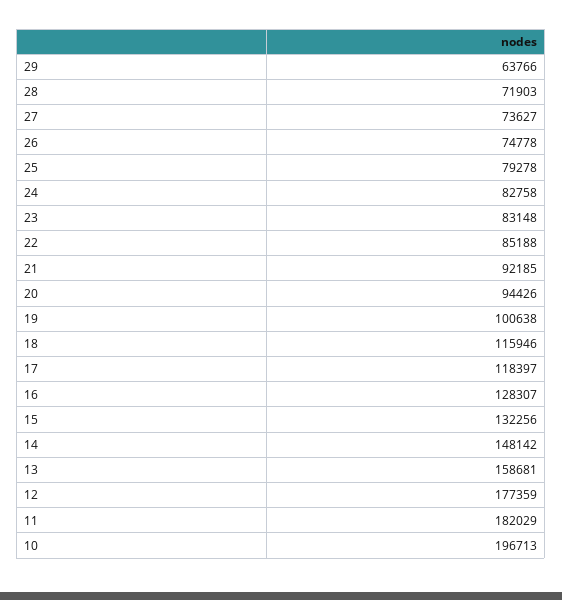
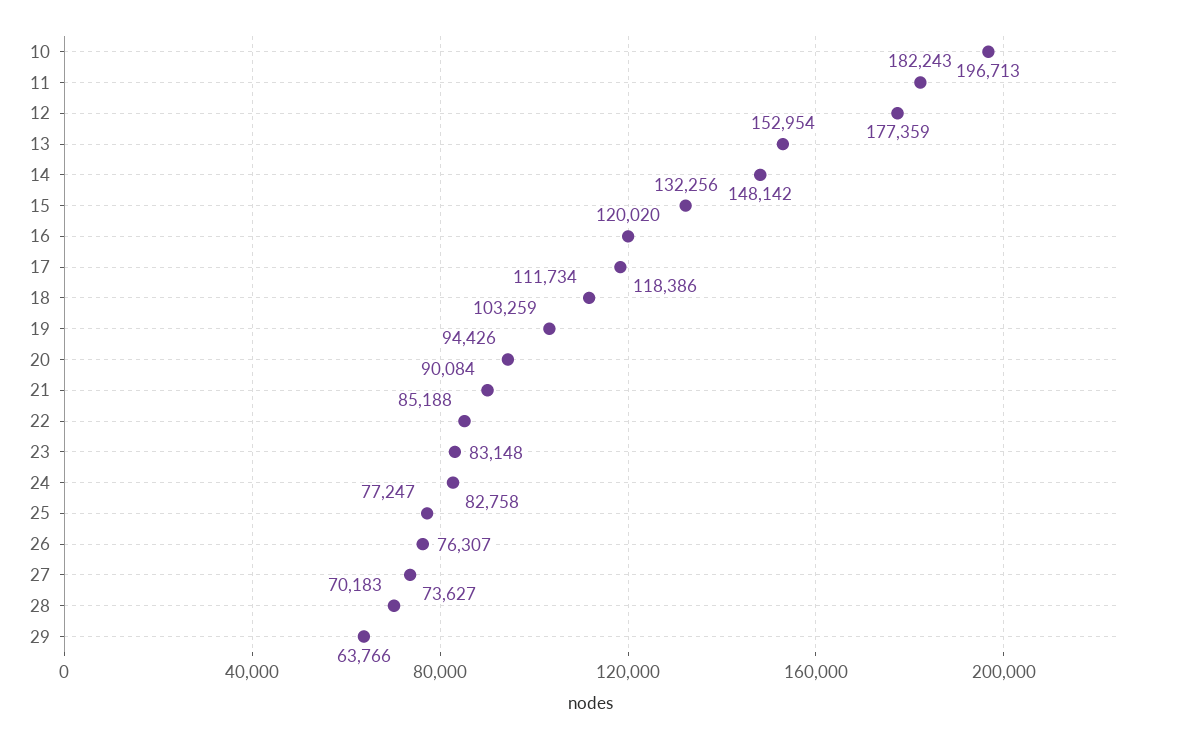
  {
    "29": 63766,
-   "28": 71903,
+   "28": 70183,
    "27": 73627,
-   "26": 74778,
+   "26": 76307,
-   "25": 79278,
+   "25": 77247,
    "24": 82758,
    "23": 83148,
    "22": 85188,
-   "21": 92185,
+   "21": 90084,
    "20": 94426,
-   "19": 100638,
+   "19": 103259,
-   "18": 115946,
+   "18": 111734,
-   "17": 118397,
+   "17": 118386,
-   "16": 128307,
+   "16": 120020,
    "15": 132256,
    "14": 148142,
-   "13": 158681,
+   "13": 152954,
    "12": 177359,
-   "11": 182029,
+   "11": 182243,
    "10": 196713
  }

